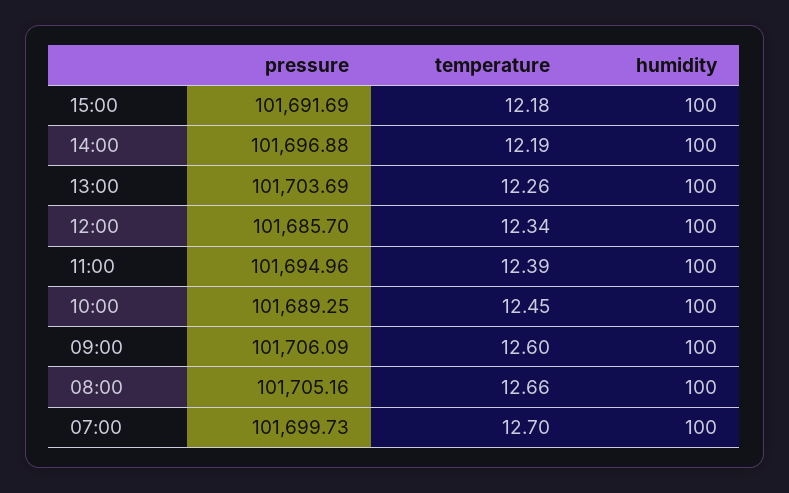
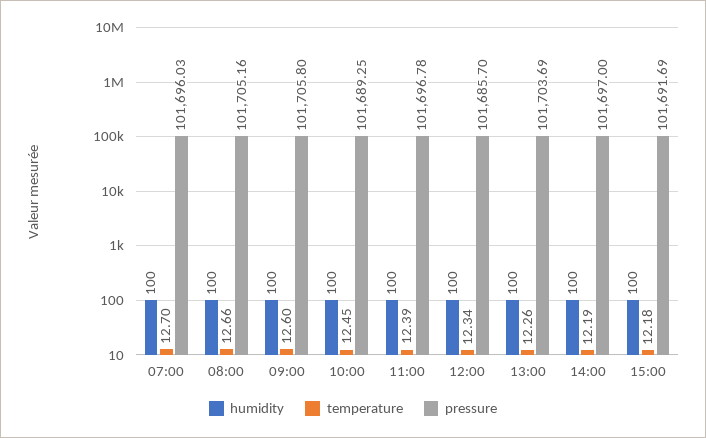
  {
    "pressure": {
      "15:00": 101691.69,
-     "14:00": 101696.88,
+     "14:00": 101697,
      "13:00": 101703.69,
      "12:00": 101685.7,
-     "11:00": 101694.96,
+     "11:00": 101696.78,
      "10:00": 101689.25,
-     "09:00": 101706.09,
+     "09:00": 101705.8,
      "08:00": 101705.16,
-     "07:00": 101699.73
+     "07:00": 101696.03
    },
    "temperature": {
      "15:00": 12.18,
      "14:00": 12.19,
      "13:00": 12.26,
      "12:00": 12.34,
      "11:00": 12.39,
      "10:00": 12.45,
      "09:00": 12.6,
      "08:00": 12.66,
      "07:00": 12.7
    },
    "humidity": {
      "15:00": 100,
      "14:00": 100,
      "13:00": 100,
      "12:00": 100,
      "11:00": 100,
      "10:00": 100,
      "09:00": 100,
      "08:00": 100,
      "07:00": 100
    }
  }

